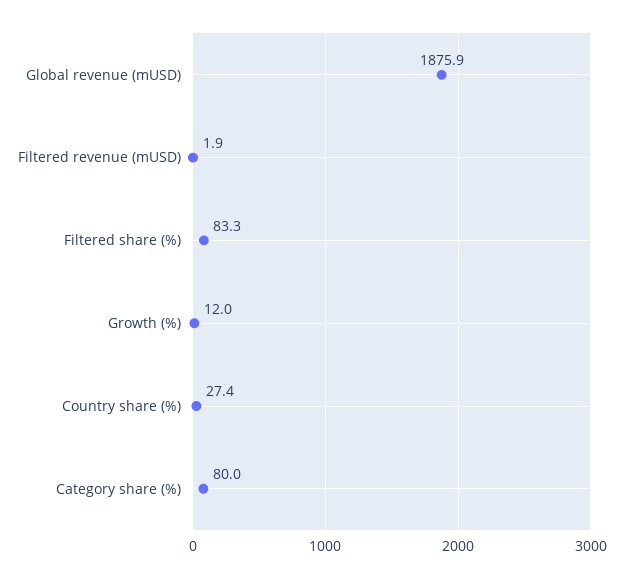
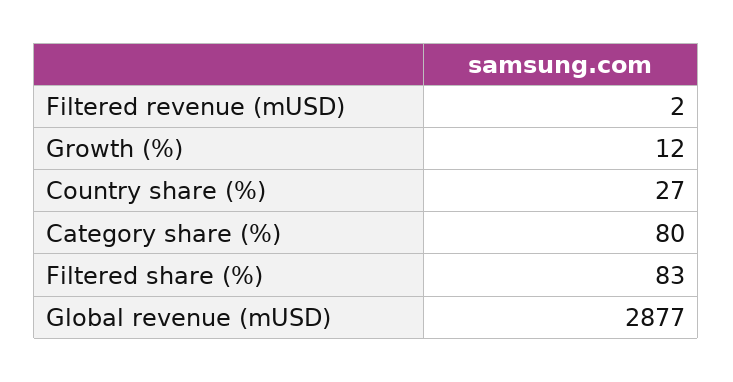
  {
-   "Global revenue (mUSD)": 1875.9,
+   "Global revenue (mUSD)": 2877,
    "Filtered revenue (mUSD)": 1.9,
    "Filtered share (%)": 83.3,
    "Growth (%)": 12,
    "Country share (%)": 27.4,
    "Category share (%)": 80
  }

